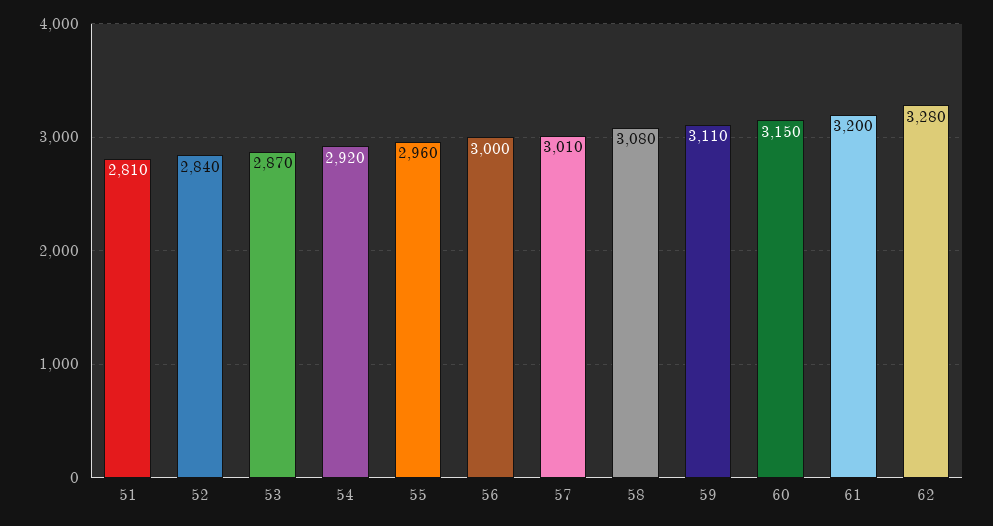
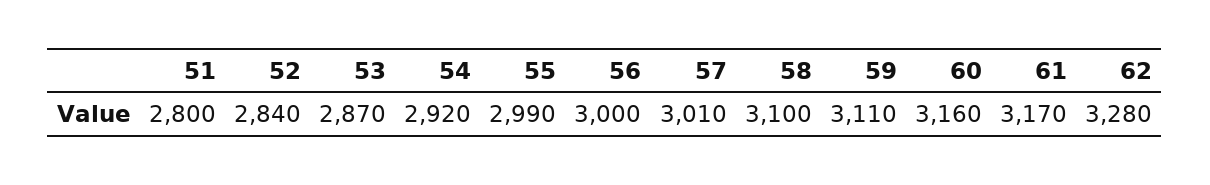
  {
-   "51": 2810,
+   "51": 2800,
    "52": 2840,
    "53": 2870,
    "54": 2920,
-   "55": 2960,
+   "55": 2990,
    "56": 3000,
    "57": 3010,
-   "58": 3080,
+   "58": 3100,
    "59": 3110,
-   "60": 3150,
+   "60": 3160,
-   "61": 3200,
+   "61": 3170,
    "62": 3280
  }

